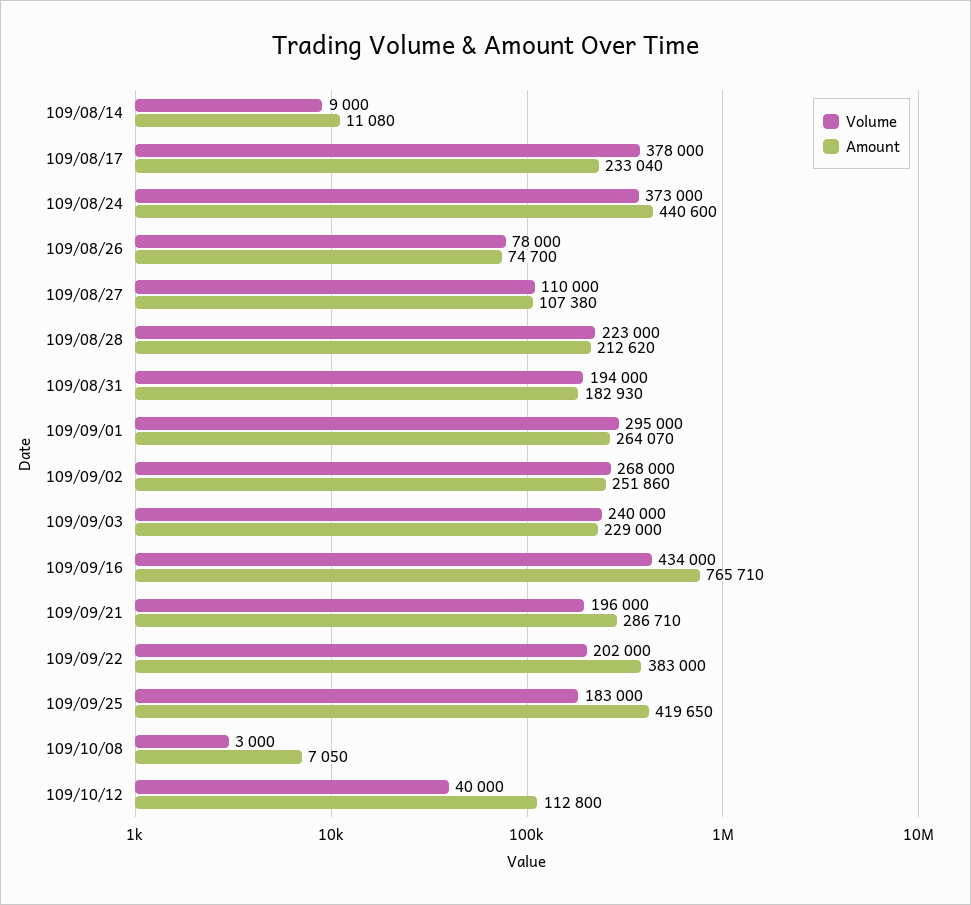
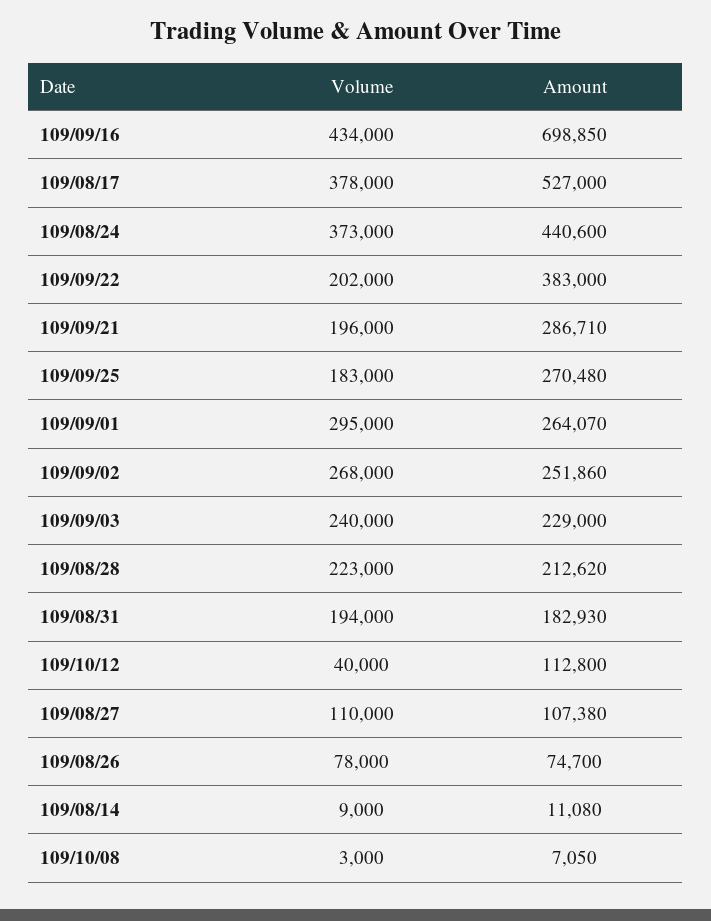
  {
    "Volume": {
      "109/08/14": 9000,
      "109/08/17": 378000,
      "109/08/24": 373000,
      "109/08/26": 78000,
      "109/08/27": 110000,
      "109/08/28": 223000,
      "109/08/31": 194000,
      "109/09/01": 295000,
      "109/09/02": 268000,
      "109/09/03": 240000,
      "109/09/16": 434000,
      "109/09/21": 196000,
      "109/09/22": 202000,
      "109/09/25": 183000,
      "109/10/08": 3000,
      "109/10/12": 40000
    },
    "Amount": {
      "109/08/14": 11080,
-     "109/08/17": 233040,
+     "109/08/17": 527000,
      "109/08/24": 440600,
      "109/08/26": 74700,
      "109/08/27": 107380,
      "109/08/28": 212620,
      "109/08/31": 182930,
      "109/09/01": 264070,
      "109/09/02": 251860,
      "109/09/03": 229000,
-     "109/09/16": 765710,
+     "109/09/16": 698850,
      "109/09/21": 286710,
      "109/09/22": 383000,
-     "109/09/25": 419650,
+     "109/09/25": 270480,
      "109/10/08": 7050,
      "109/10/12": 112800
    }
  }

